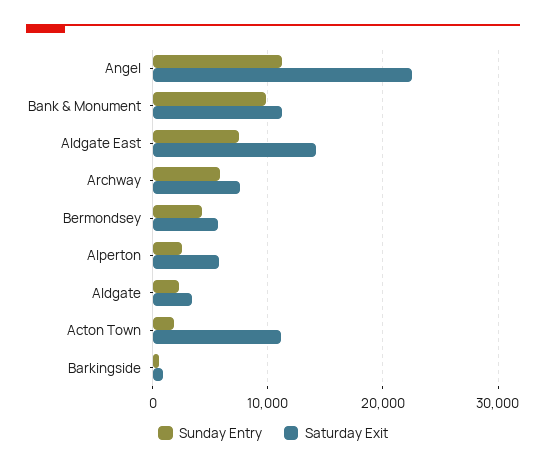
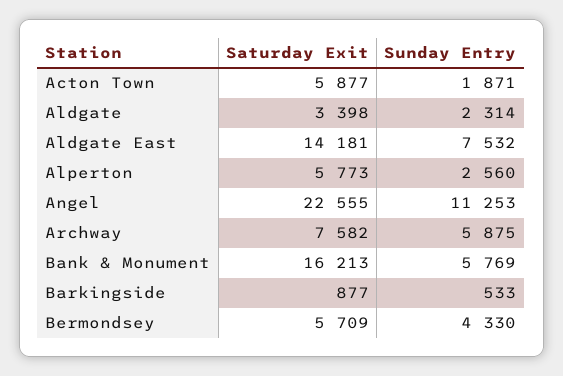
  {
    "Sunday Entry": {
      "Angel": 11253,
-     "Bank & Monument": 10000,
+     "Bank & Monument": 5769,
      "Aldgate East": 7532,
      "Archway": 5875,
      "Bermondsey": 4330,
      "Alperton": 2560,
      "Aldgate": 2314,
      "Acton Town": 1871,
      "Barkingside": 533
    },
    "Saturday Exit": {
      "Angel": 22555,
-     "Bank & Monument": 11000,
+     "Bank & Monument": 16213,
      "Aldgate East": 14181,
      "Archway": 7582,
      "Bermondsey": 5709,
      "Alperton": 5773,
      "Aldgate": 3398,
-     "Acton Town": 11000,
+     "Acton Town": 5877,
      "Barkingside": 877
    }
  }

